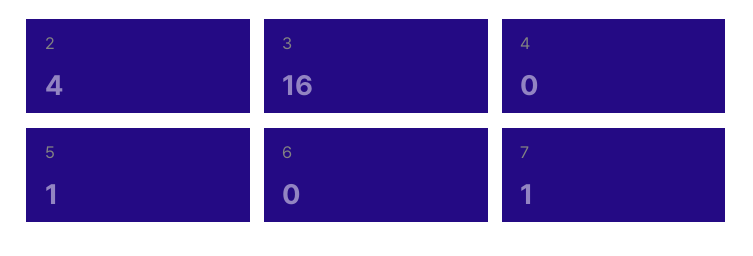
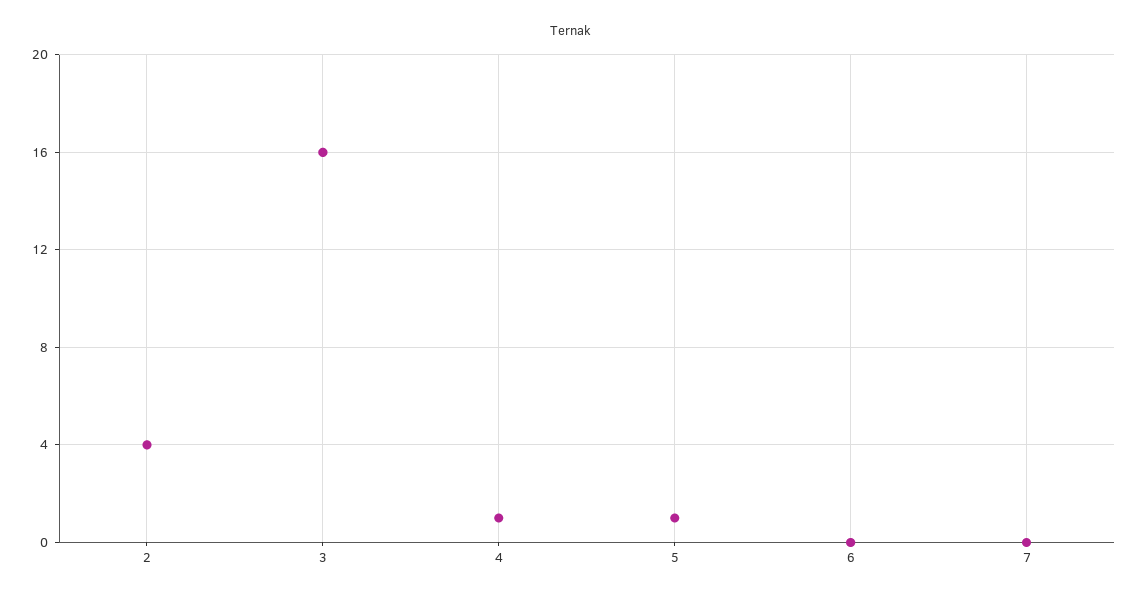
  {
    "2": 4,
    "3": 16,
-   "4": 0,
+   "4": 1,
    "5": 1,
    "6": 0,
-   "7": 1
+   "7": 0
  }

